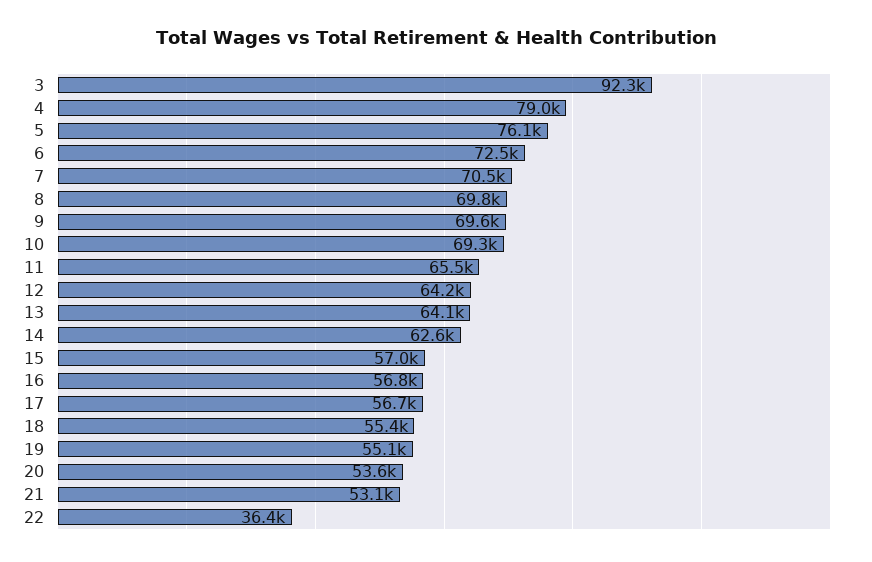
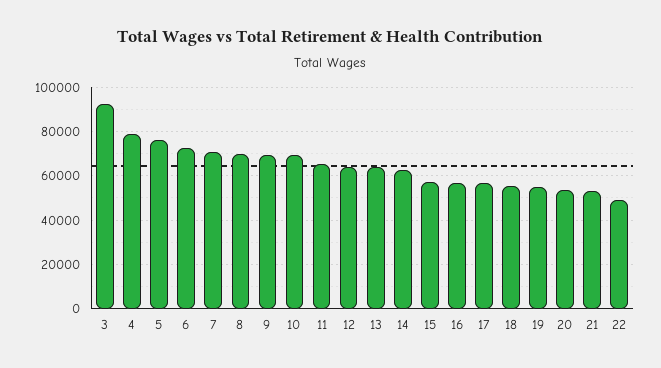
  {
    "3": 92300,
    "4": 79000,
    "5": 76100,
    "6": 72500,
    "7": 70500,
    "8": 69800,
    "9": 69600,
    "10": 69300,
    "11": 65500,
    "12": 64200,
    "13": 64100,
    "14": 62600,
    "15": 57000,
    "16": 56800,
    "17": 56700,
    "18": 55400,
    "19": 55100,
    "20": 53600,
    "21": 53100,
-   "22": 36400
+   "22": 50000
  }

